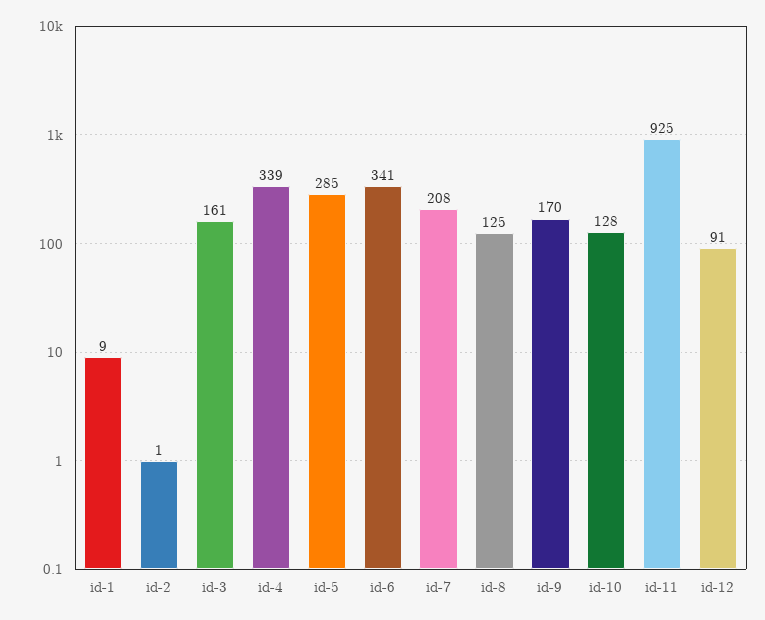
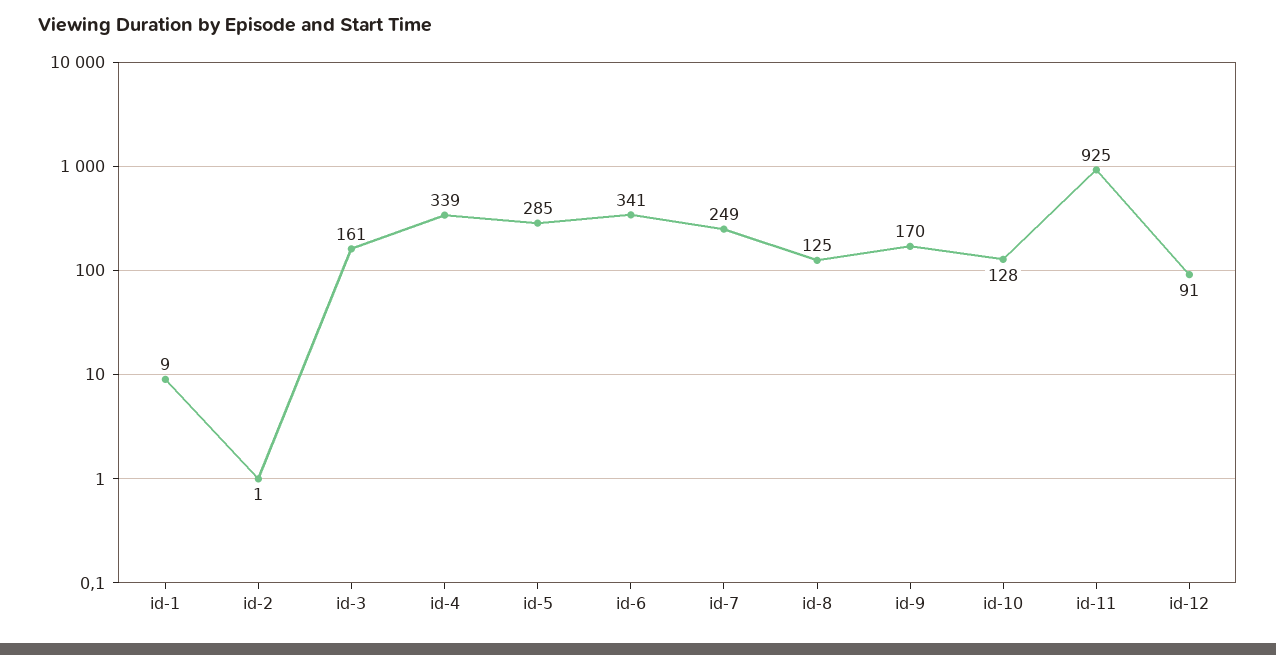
  {
    "id-1": 9,
    "id-2": 1,
    "id-3": 161,
    "id-4": 339,
    "id-5": 285,
    "id-6": 341,
-   "id-7": 208,
+   "id-7": 249,
    "id-8": 125,
    "id-9": 170,
    "id-10": 128,
    "id-11": 925,
    "id-12": 91
  }

